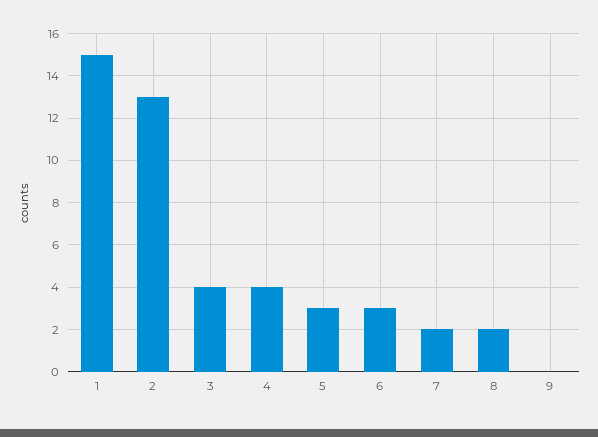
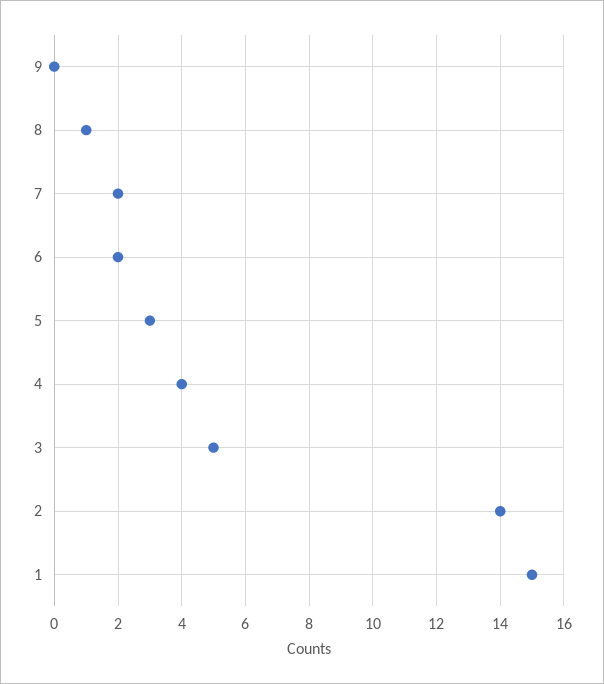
  {
    "1": 15,
-   "2": 13,
+   "2": 14,
-   "3": 4,
+   "3": 5,
    "4": 4,
    "5": 3,
-   "6": 3,
+   "6": 2,
    "7": 2,
-   "8": 2,
+   "8": 1,
    "9": 0
  }

